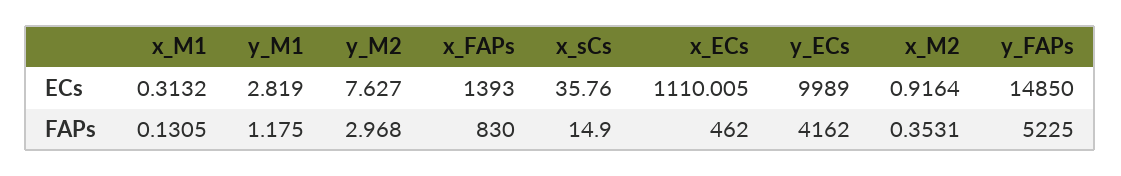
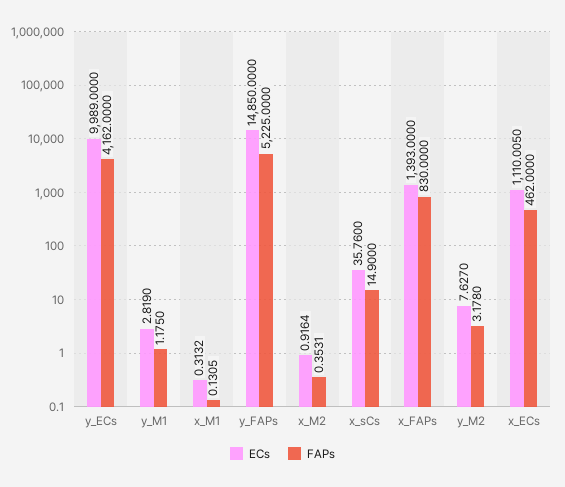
  {
    "ECs": {
      "x_M1": 0.3132,
      "y_M1": 2.819,
      "y_M2": 7.627,
      "x_FAPs": 1393,
      "x_sCs": 35.76,
      "x_ECs": 1110.005,
      "y_ECs": 9989,
      "x_M2": 0.9164,
      "y_FAPs": 14850
    },
    "FAPs": {
      "x_M1": 0.1305,
      "y_M1": 1.175,
-     "y_M2": 2.968,
+     "y_M2": 3.178,
      "x_FAPs": 830,
      "x_sCs": 14.9,
      "x_ECs": 462,
      "y_ECs": 4162,
      "x_M2": 0.3531,
      "y_FAPs": 5225
    }
  }

